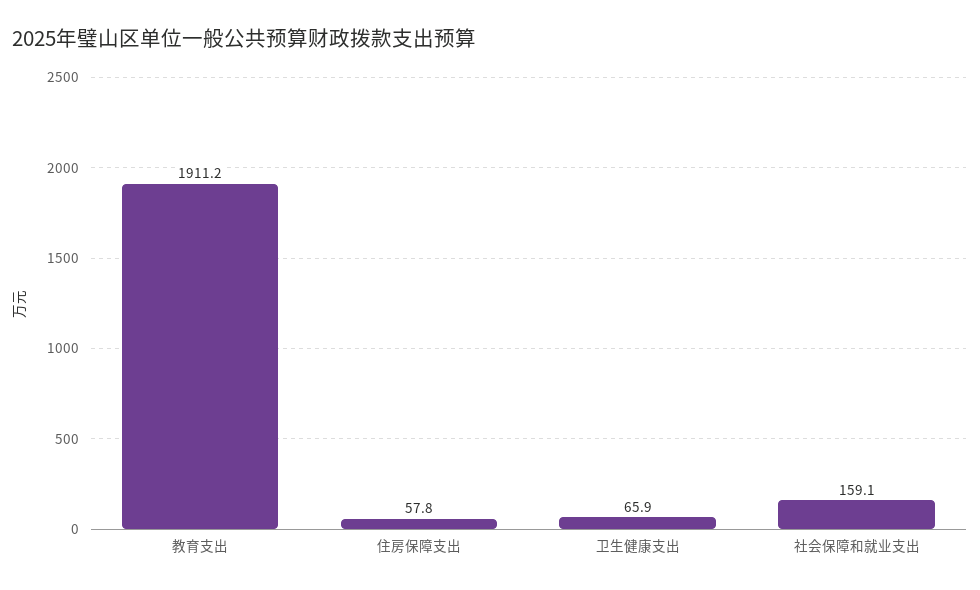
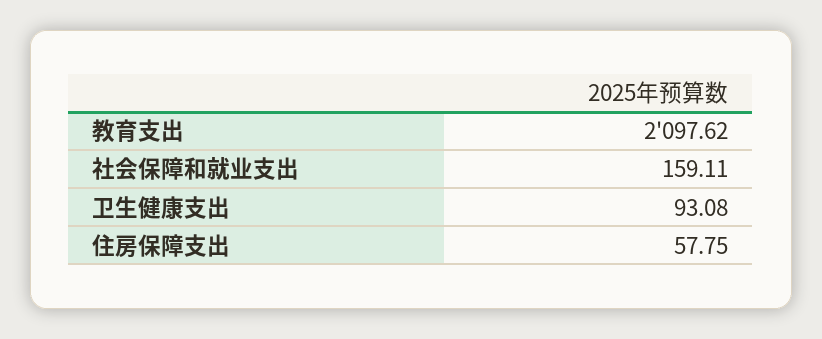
  {
-   "教育支出": 1911.2,
+   "教育支出": 2097.62,
    "住房保障支出": 57.75,
-   "卫生健康支出": 65.9,
+   "卫生健康支出": 93.08,
    "社会保障和就业支出": 159.11
  }

